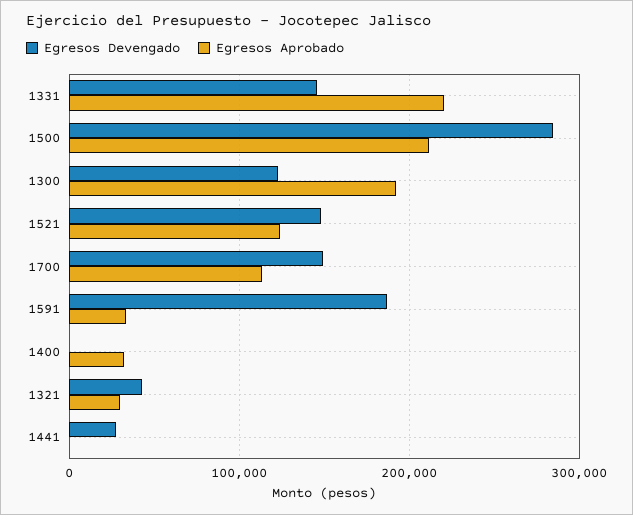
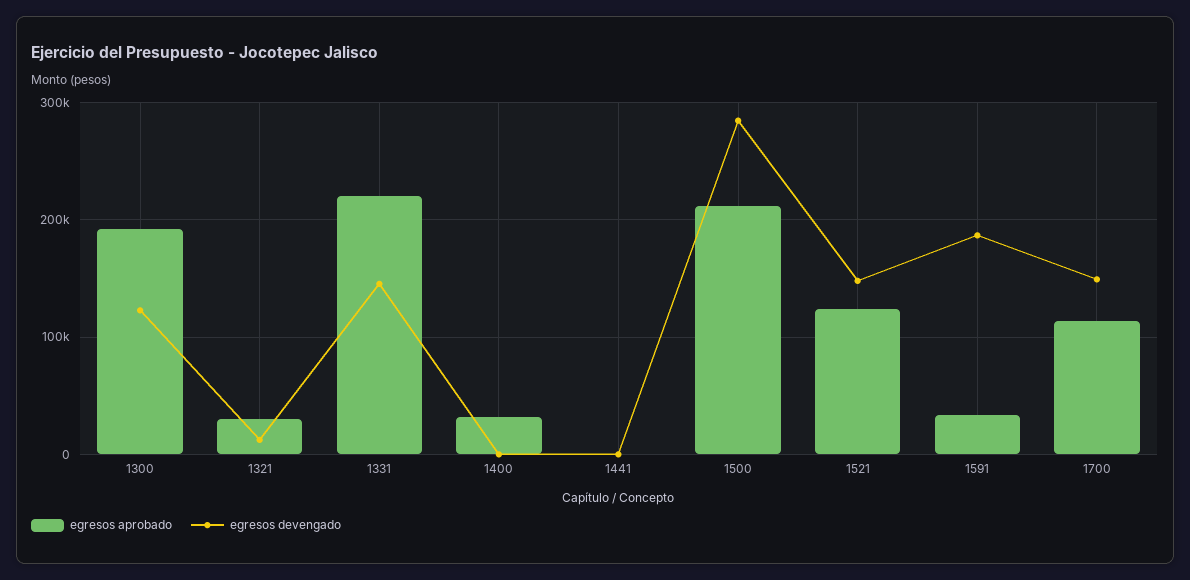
  {
    "Egresos Devengado": {
      "1331": 150000,
      "1500": 280000,
      "1300": 120000,
      "1521": 150000,
      "1700": 150000,
      "1591": 190000,
      "1400": 0,
-     "1321": 40000,
+     "1321": 10000,
-     "1441": 30000
+     "1441": 0
    },
    "Egresos Aprobado": {
      "1331": 220000,
      "1500": 210000,
      "1300": 190000,
      "1521": 120000,
      "1700": 110000,
      "1591": 30000,
      "1400": 30000,
      "1321": 30000,
      "1441": 0
    }
  }

